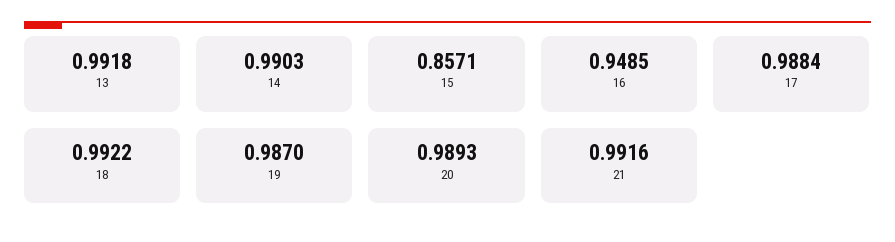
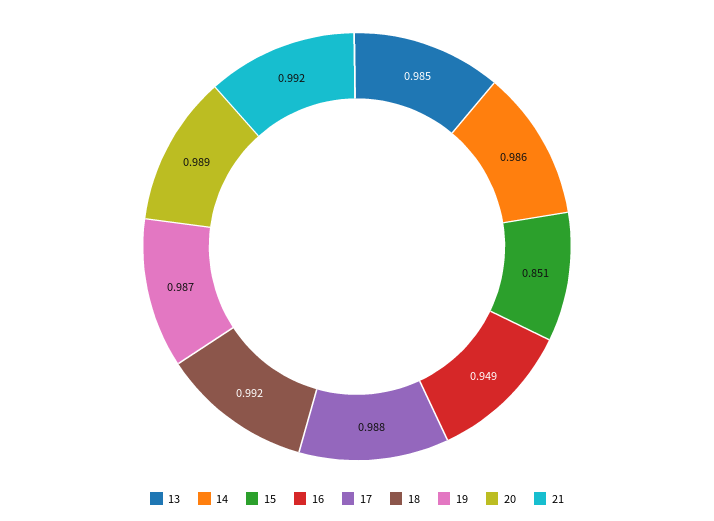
  {
-   "13": 0.9918,
+   "13": 0.985,
-   "14": 0.9903,
+   "14": 0.986,
-   "15": 0.8571,
+   "15": 0.851,
    "16": 0.9485,
    "17": 0.9884,
    "18": 0.9922,
    "19": 0.987,
    "20": 0.9893,
    "21": 0.9916
  }

